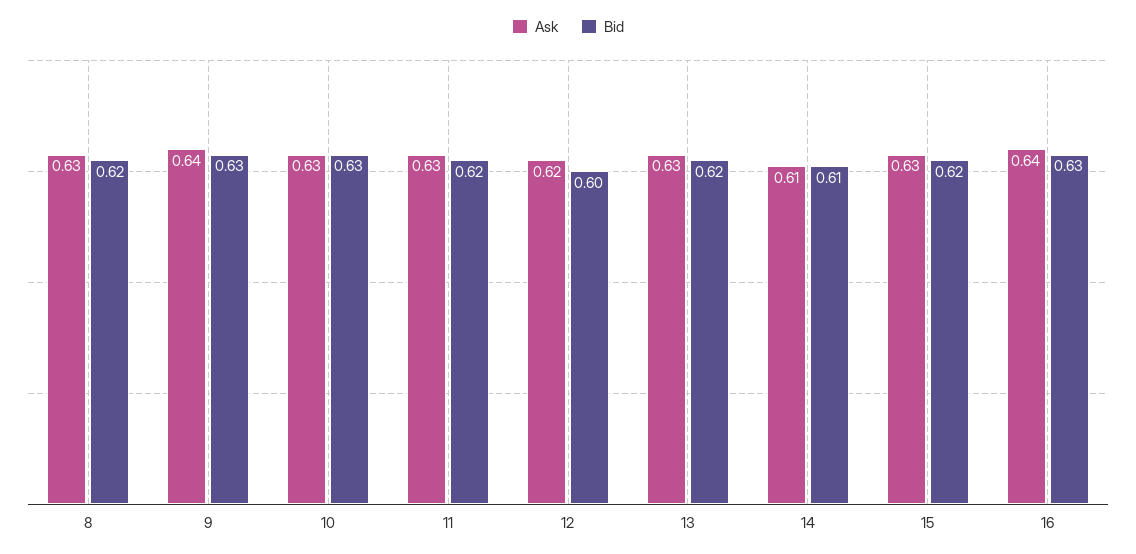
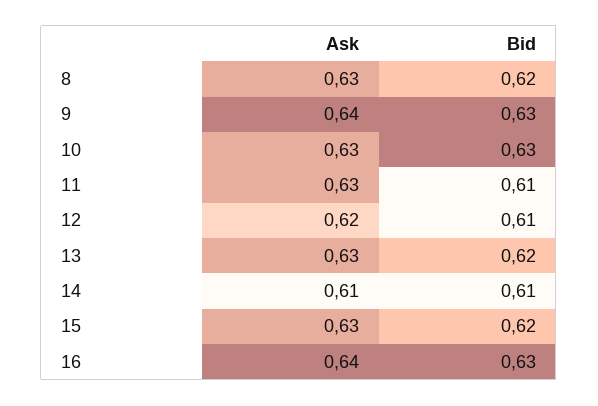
  {
    "Ask": {
      "8": 0.63,
      "9": 0.64,
      "10": 0.63,
      "11": 0.63,
      "12": 0.62,
      "13": 0.63,
      "14": 0.61,
      "15": 0.63,
      "16": 0.64
    },
    "Bid": {
      "8": 0.62,
      "9": 0.63,
      "10": 0.63,
-     "11": 0.62,
+     "11": 0.61,
-     "12": 0.6,
+     "12": 0.61,
      "13": 0.62,
      "14": 0.61,
      "15": 0.62,
      "16": 0.63
    }
  }

